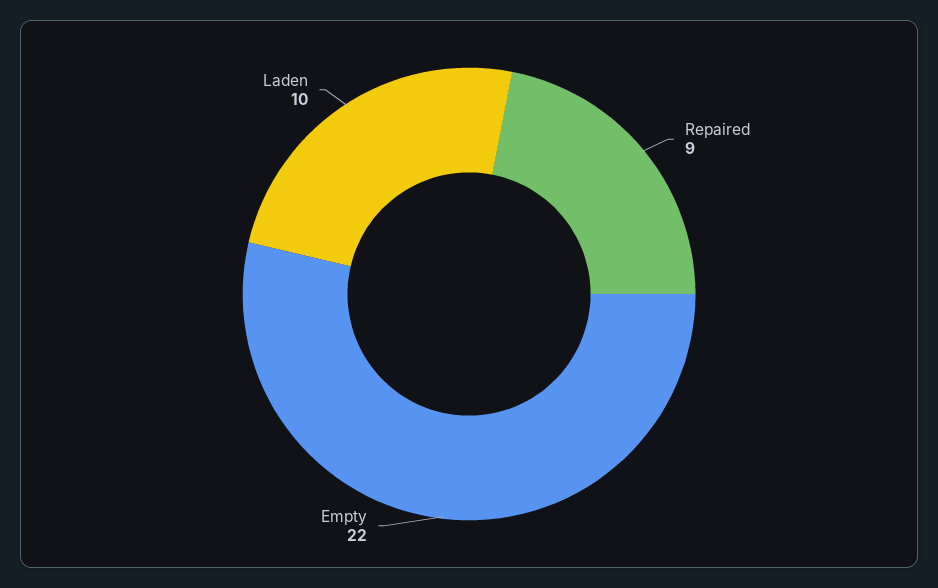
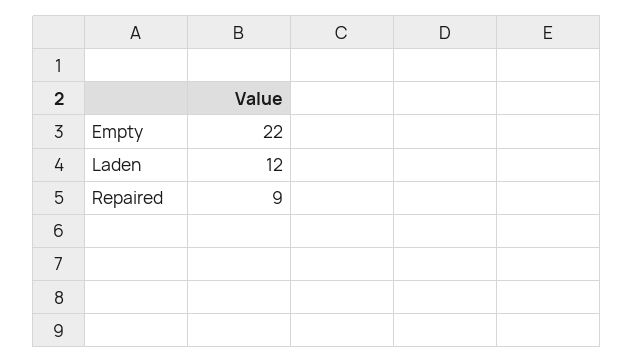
  {
    "Repaired": 9,
    "Empty": 22,
-   "Laden": 10
+   "Laden": 12
  }

